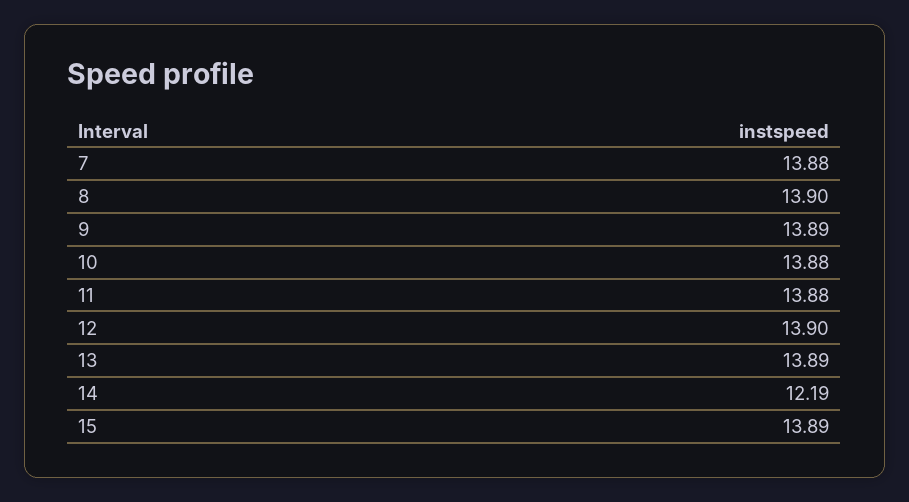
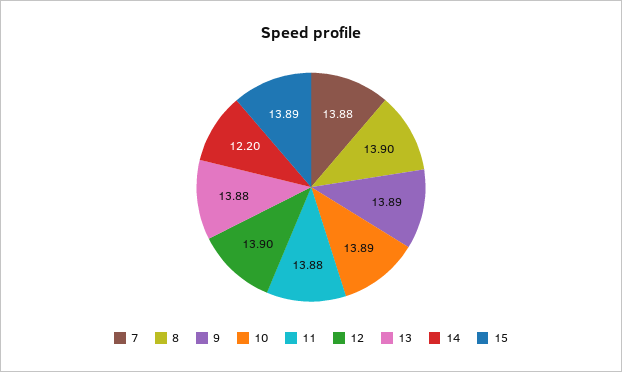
  {
    "7": 13.88,
    "8": 13.9,
    "9": 13.89,
-   "10": 13.88,
+   "10": 13.89,
    "11": 13.88,
    "12": 13.9,
-   "13": 13.89,
+   "13": 13.88,
-   "14": 12.19,
+   "14": 12.2,
    "15": 13.89
  }

